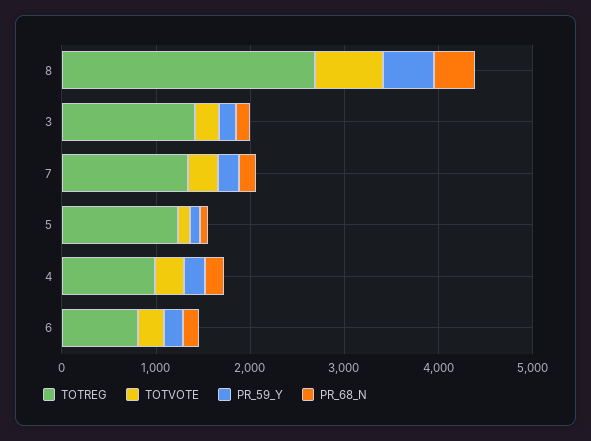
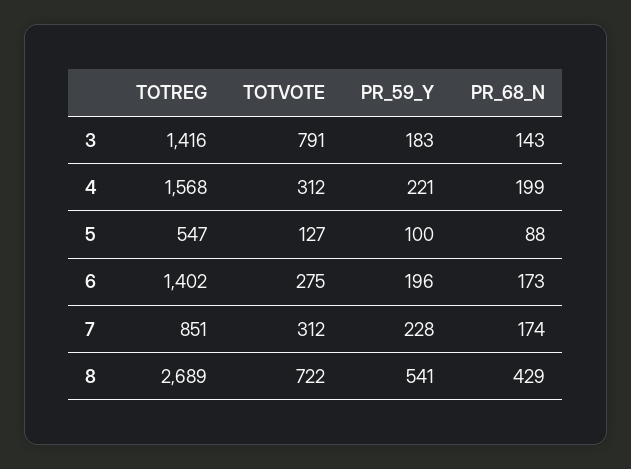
  {
    "TOTREG": {
      "8": 2689,
      "3": 1416,
-     "7": 1400,
+     "7": 851,
-     "5": 1200,
+     "5": 547,
-     "4": 1000,
+     "4": 1568,
-     "6": 800
+     "6": 1402
    },
    "TOTVOTE": {
      "8": 722,
-     "3": 200,
+     "3": 791,
      "7": 312,
      "5": 127,
      "4": 312,
      "6": 275
    },
    "PR_59_Y": {
      "8": 541,
      "3": 183,
      "7": 228,
      "5": 100,
      "4": 221,
      "6": 196
    },
    "PR_68_N": {
      "8": 429,
      "3": 143,
      "7": 174,
      "5": 88,
      "4": 199,
      "6": 173
    }
  }

